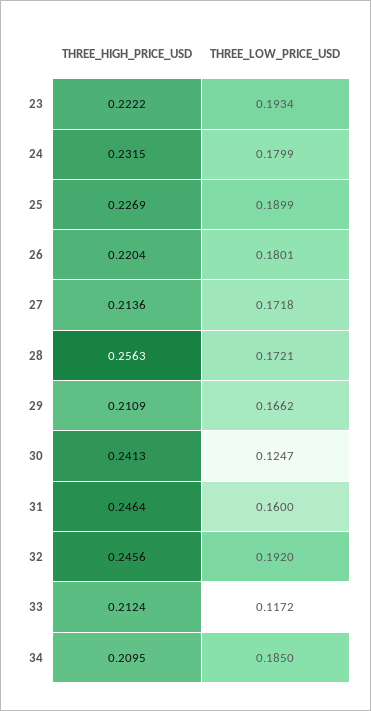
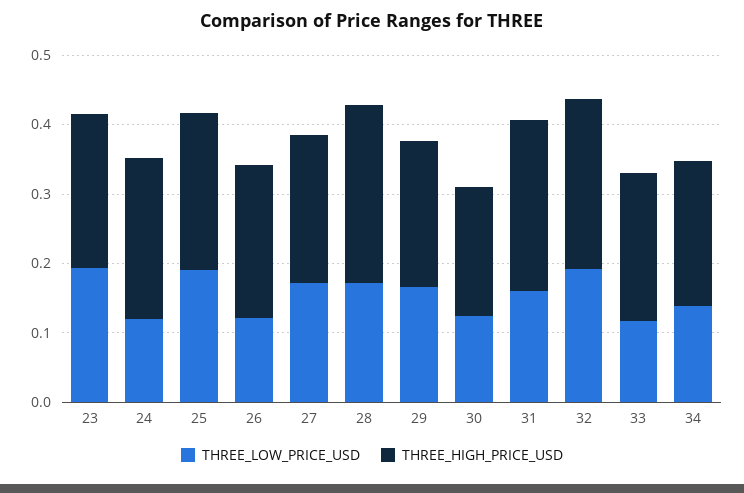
  {
    "THREE_HIGH_PRICE_USD": {
      "23": 0.2222,
      "24": 0.2315,
      "25": 0.2269,
      "26": 0.2204,
      "27": 0.2136,
      "28": 0.2563,
      "29": 0.2109,
-     "30": 0.2413,
+     "30": 0.18,
      "31": 0.2464,
      "32": 0.2456,
      "33": 0.2124,
      "34": 0.2095
    },
    "THREE_LOW_PRICE_USD": {
      "23": 0.1934,
-     "24": 0.1799,
+     "24": 0.12,
      "25": 0.1899,
-     "26": 0.1801,
+     "26": 0.12,
      "27": 0.1718,
      "28": 0.1721,
      "29": 0.1662,
      "30": 0.1247,
      "31": 0.16,
      "32": 0.192,
      "33": 0.1172,
-     "34": 0.185
+     "34": 0.14
    }
  }

